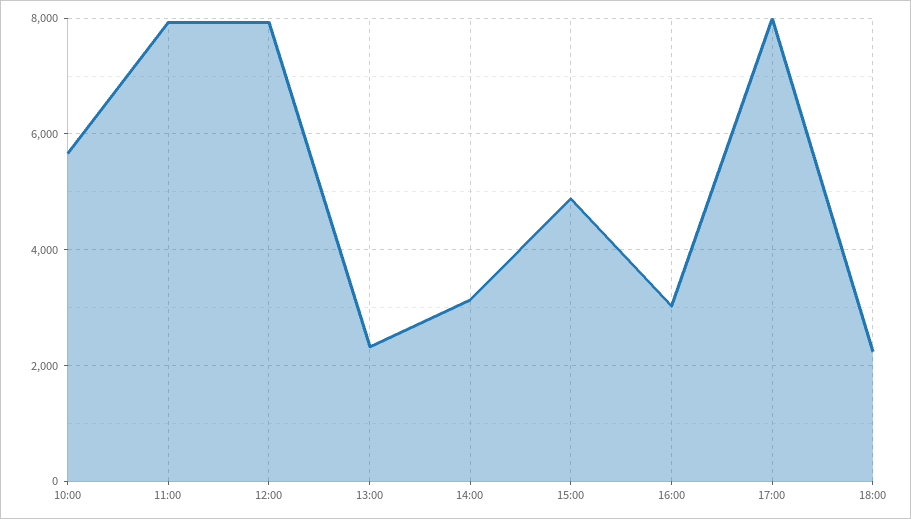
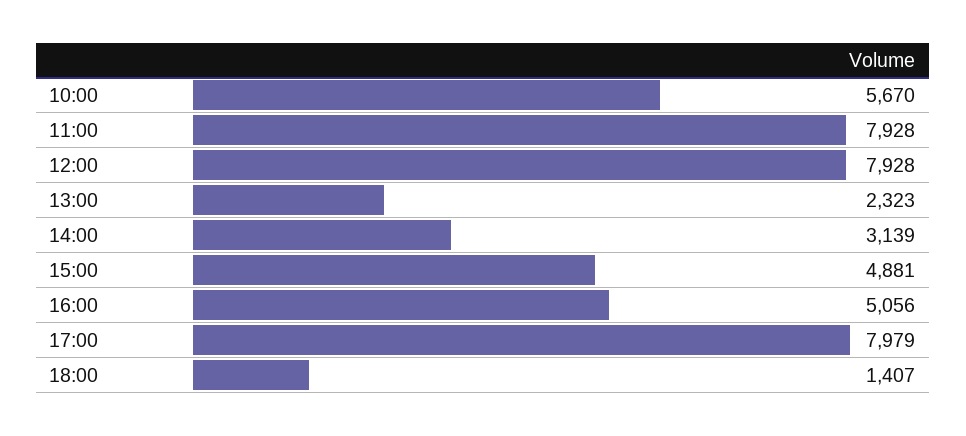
  {
    "10:00": 5670,
    "11:00": 7928,
    "12:00": 7928,
    "13:00": 2323,
    "14:00": 3139,
    "15:00": 4881,
-   "16:00": 3000,
+   "16:00": 5056,
    "17:00": 7979,
-   "18:00": 2200
+   "18:00": 1407
  }

